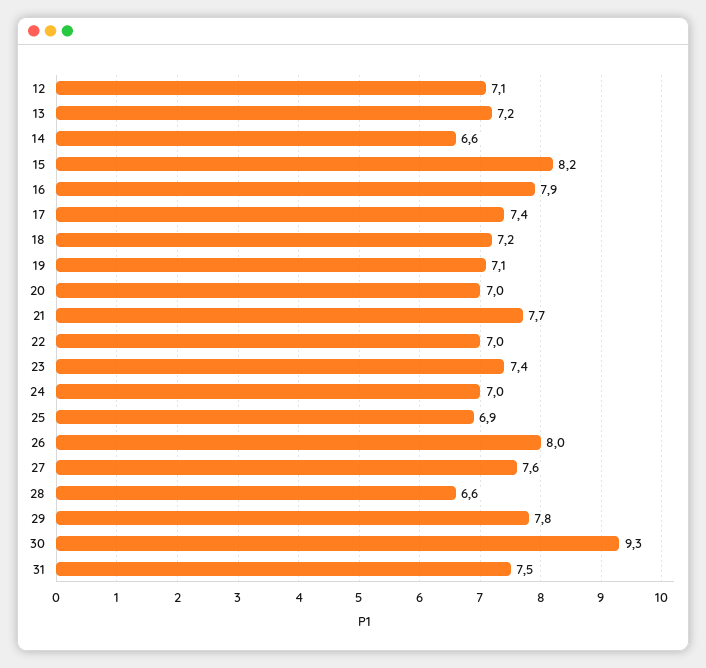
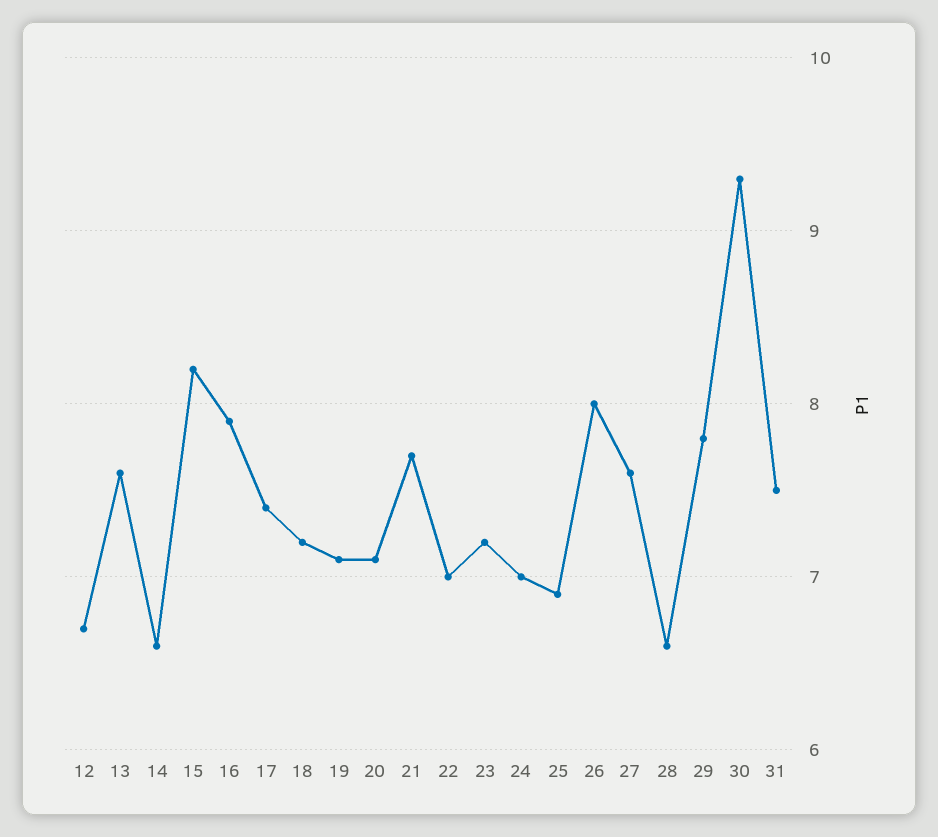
  {
-   "12": 7.1,
+   "12": 6.7,
-   "13": 7.2,
+   "13": 7.6,
    "14": 6.6,
    "15": 8.2,
    "16": 7.9,
    "17": 7.4,
    "18": 7.2,
    "19": 7.1,
-   "20": 7,
+   "20": 7.1,
    "21": 7.7,
    "22": 7,
-   "23": 7.4,
+   "23": 7.2,
    "24": 7,
    "25": 6.9,
    "26": 8,
    "27": 7.6,
    "28": 6.6,
    "29": 7.8,
    "30": 9.3,
    "31": 7.5
  }

